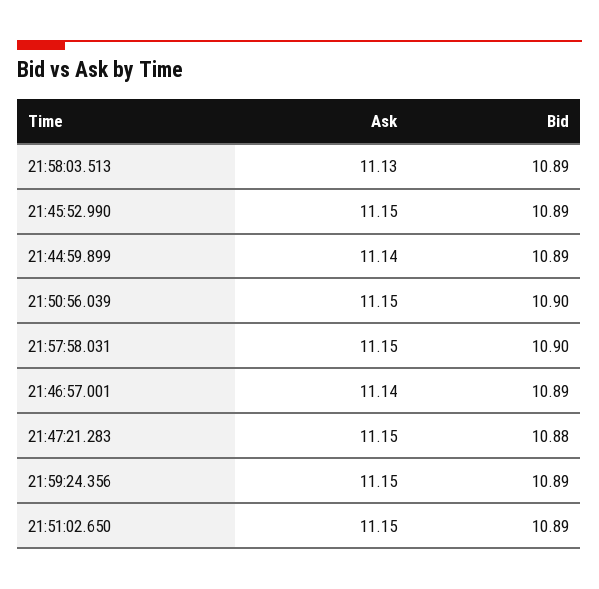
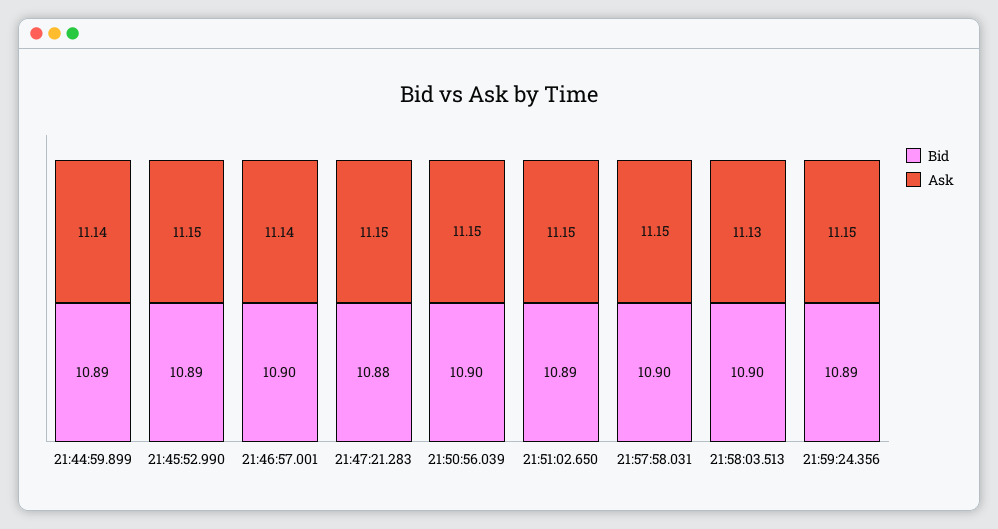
  {
    "Ask": {
      "21:58:03.513": 11.13,
      "21:45:52.990": 11.15,
      "21:44:59.899": 11.14,
      "21:50:56.039": 11.15,
      "21:57:58.031": 11.15,
      "21:46:57.001": 11.14,
      "21:47:21.283": 11.15,
      "21:59:24.356": 11.15,
      "21:51:02.650": 11.15
    },
    "Bid": {
-     "21:58:03.513": 10.89,
+     "21:58:03.513": 10.9,
      "21:45:52.990": 10.89,
      "21:44:59.899": 10.89,
      "21:50:56.039": 10.9,
      "21:57:58.031": 10.9,
-     "21:46:57.001": 10.89,
+     "21:46:57.001": 10.9,
      "21:47:21.283": 10.88,
      "21:59:24.356": 10.89,
      "21:51:02.650": 10.89
    }
  }

